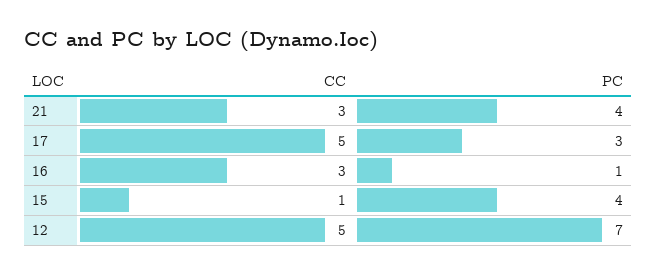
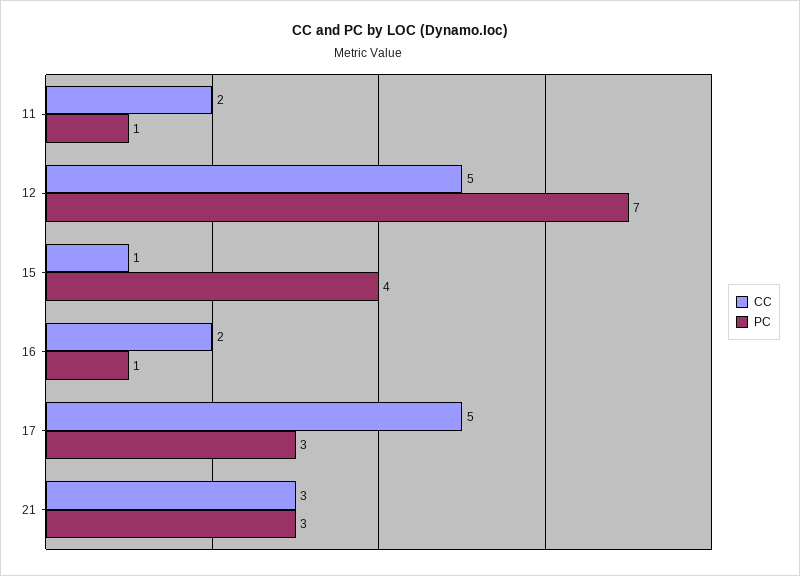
  {
    "CC": {
      "21": 3,
      "17": 5,
-     "16": 3,
+     "16": 2,
      "15": 1,
-     "12": 5
+     "12": 5,
+     "11": 2
    },
    "PC": {
-     "21": 4,
+     "21": 3,
      "17": 3,
      "16": 1,
      "15": 4,
-     "12": 7
+     "12": 7,
+     "11": 1
    }
  }

